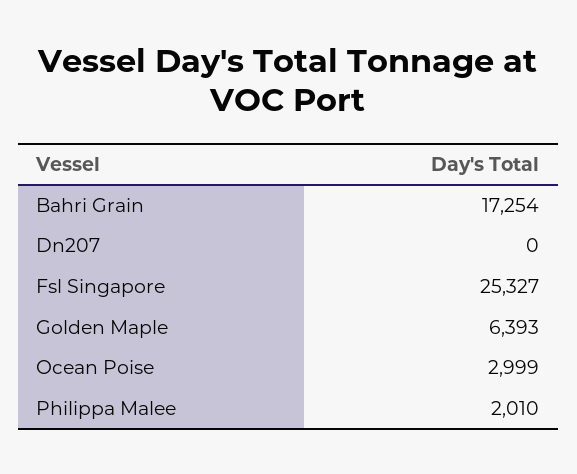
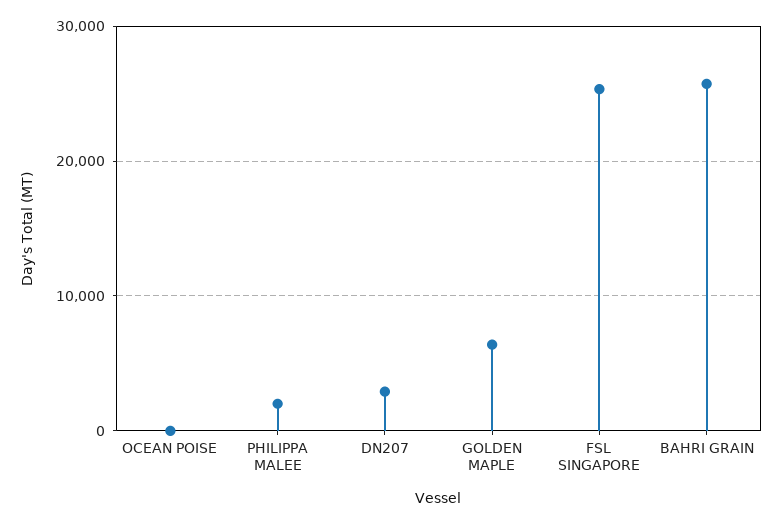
  {
-   "Bahri Grain": 17254,
+   "Bahri Grain": 26000,
-   "Dn207": 0,
+   "Dn207": 3000,
    "Fsl Singapore": 25327,
    "Golden Maple": 6393,
-   "Ocean Poise": 2999,
+   "Ocean Poise": 0,
    "Philippa Malee": 2010
  }

